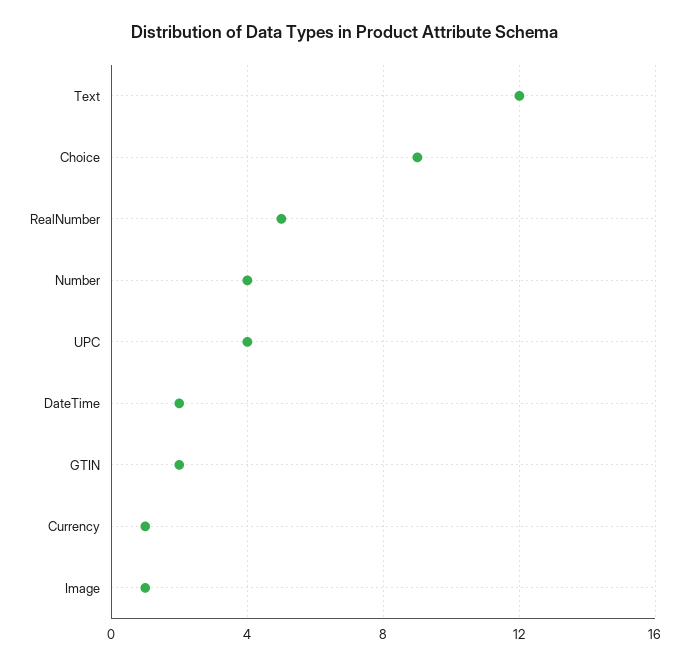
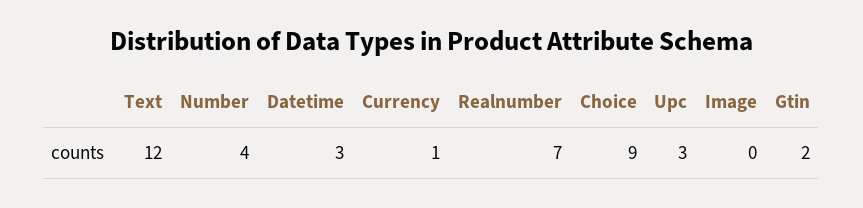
  {
    "Text": 12,
    "Choice": 9,
-   "RealNumber": 5,
+   "RealNumber": 7,
    "Number": 4,
-   "UPC": 4,
+   "UPC": 3,
-   "DateTime": 2,
+   "DateTime": 3,
    "GTIN": 2,
    "Currency": 1,
-   "Image": 1
+   "Image": 0
  }

